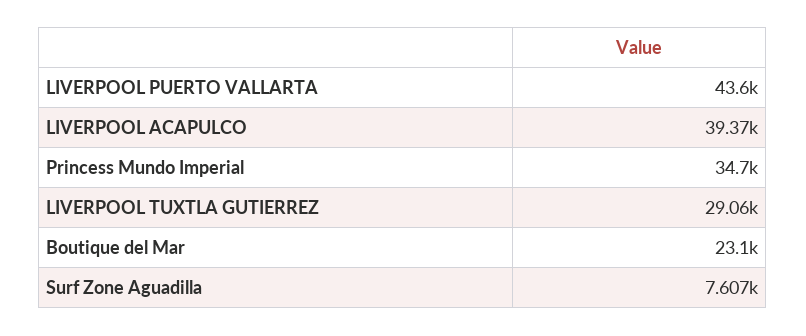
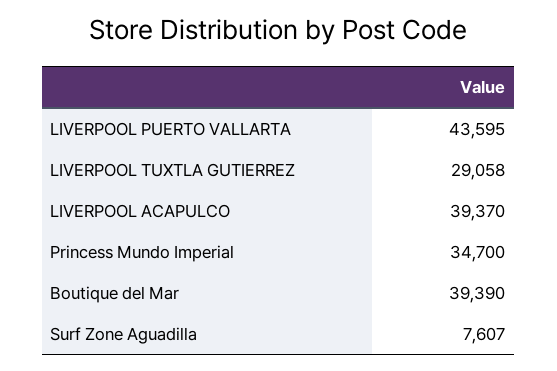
  {
    "LIVERPOOL PUERTO VALLARTA": 43595,
    "LIVERPOOL ACAPULCO": 39370,
    "Princess Mundo Imperial": 34700,
    "LIVERPOOL TUXTLA GUTIERREZ": 29058,
-   "Boutique del Mar": 23100,
+   "Boutique del Mar": 39390,
    "Surf Zone Aguadilla": 7607
  }

